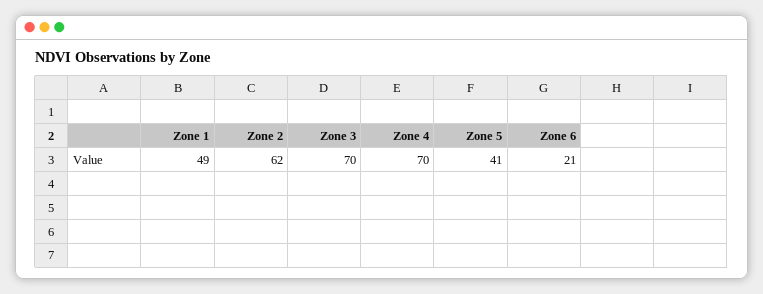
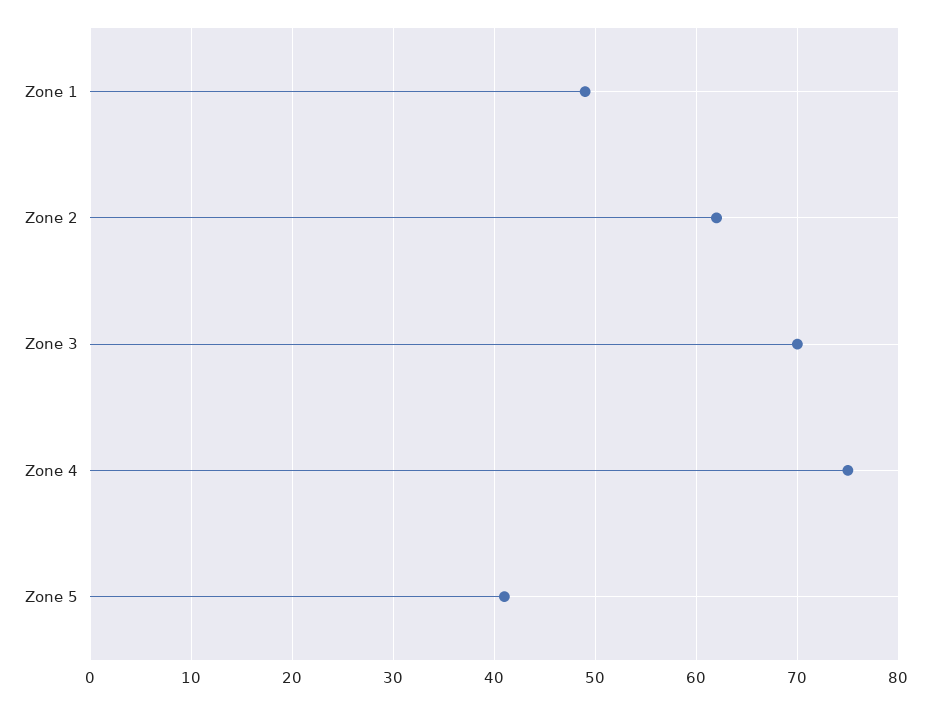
  {
    "Zone 1": 49,
    "Zone 2": 62,
    "Zone 3": 70,
-   "Zone 4": 70,
+   "Zone 4": 75,
-   "Zone 5": 41,
+   "Zone 5": 41
-   "Zone 6": 21
  }

